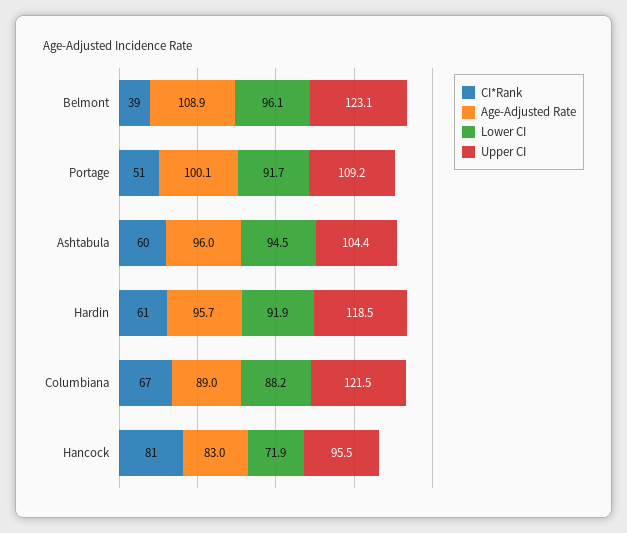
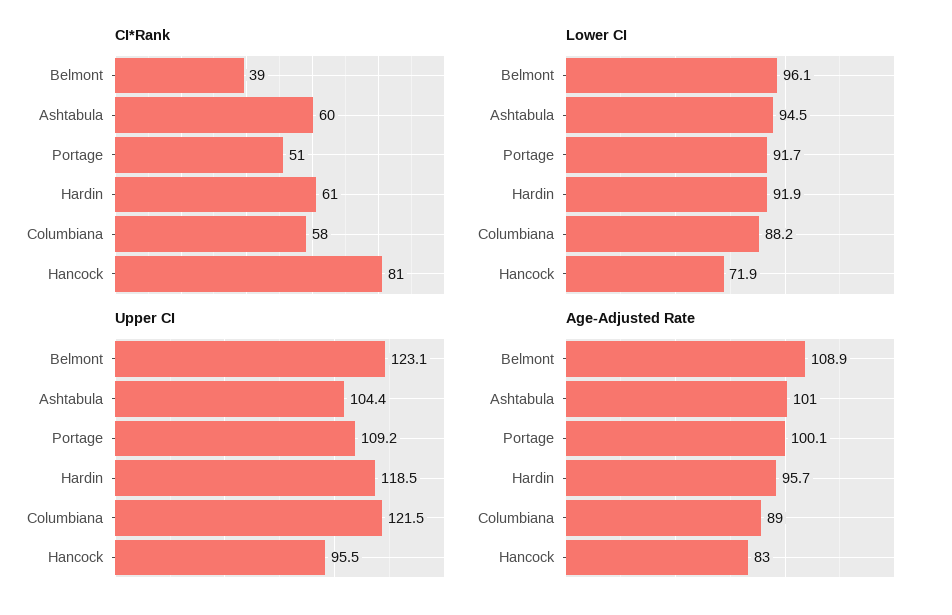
  {
    "CI*Rank": {
      "Belmont": 39,
      "Portage": 51,
      "Ashtabula": 60,
      "Hardin": 61,
-     "Columbiana": 67,
+     "Columbiana": 58,
      "Hancock": 81
    },
    "Age-Adjusted Rate": {
      "Belmont": 108.9,
      "Portage": 100.1,
-     "Ashtabula": 96,
+     "Ashtabula": 101,
      "Hardin": 95.7,
      "Columbiana": 89,
      "Hancock": 83
    },
    "Lower CI": {
      "Belmont": 96.1,
      "Portage": 91.7,
      "Ashtabula": 94.5,
      "Hardin": 91.9,
      "Columbiana": 88.2,
      "Hancock": 71.9
    },
    "Upper CI": {
      "Belmont": 123.1,
      "Portage": 109.2,
      "Ashtabula": 104.4,
      "Hardin": 118.5,
      "Columbiana": 121.5,
      "Hancock": 95.5
    }
  }

